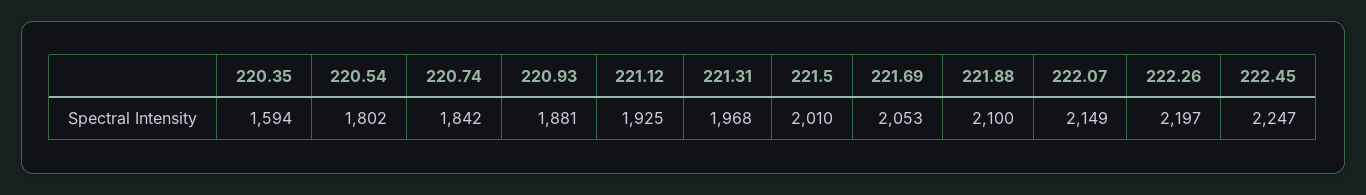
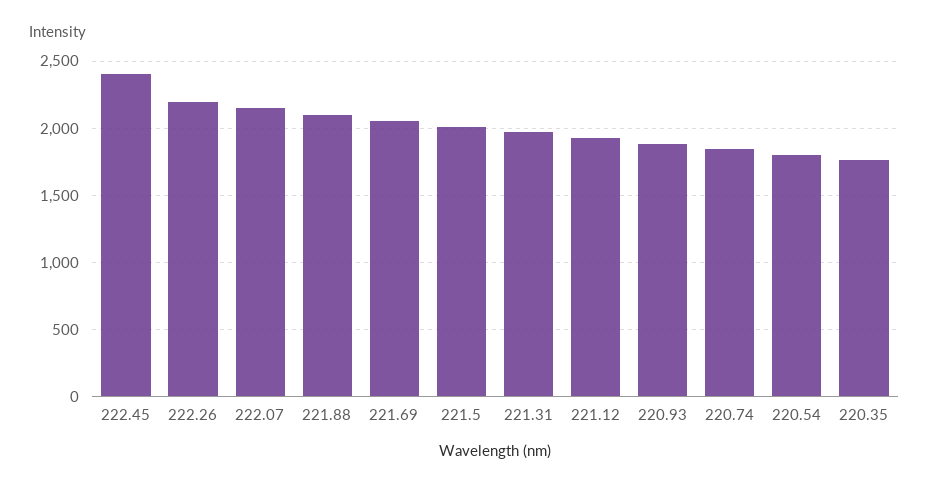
  {
-   "220.35": 1594,
+   "220.35": 1750,
    "220.54": 1802,
    "220.74": 1842,
    "220.93": 1881,
    "221.12": 1925,
    "221.31": 1968,
    "221.5": 2010,
    "221.69": 2053,
    "221.88": 2100,
    "222.07": 2149,
    "222.26": 2197,
-   "222.45": 2247
+   "222.45": 2400
  }

